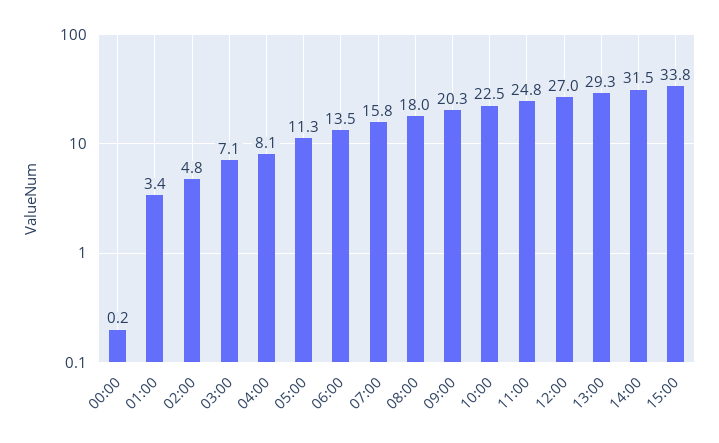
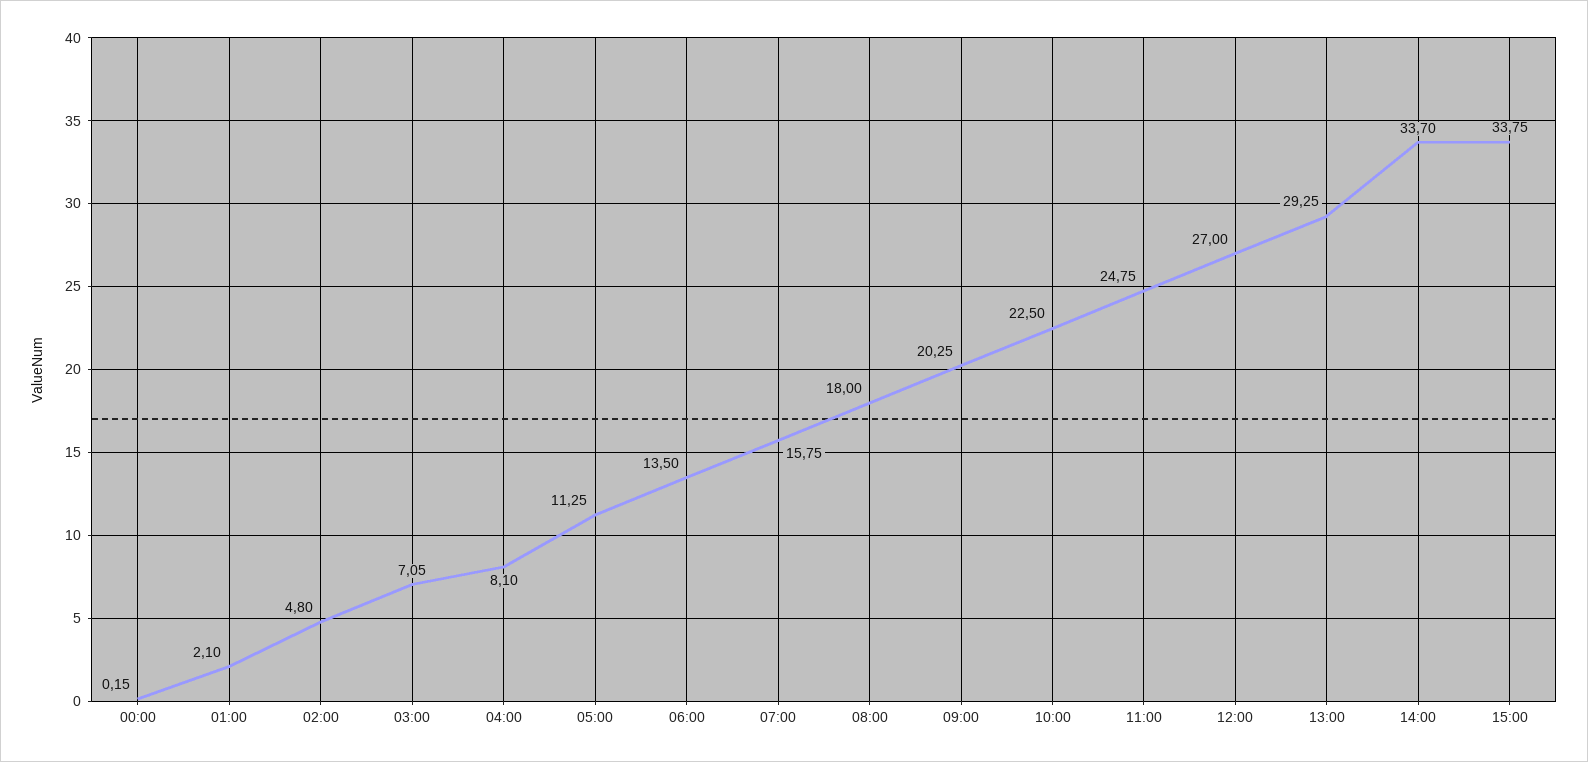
  {
    "00:00": 0.15,
-   "01:00": 3.4,
+   "01:00": 2.1,
    "02:00": 4.8,
    "03:00": 7.05,
    "04:00": 8.1,
    "05:00": 11.25,
    "06:00": 13.5,
    "07:00": 15.75,
    "08:00": 18,
    "09:00": 20.25,
    "10:00": 22.5,
    "11:00": 24.75,
    "12:00": 27,
    "13:00": 29.25,
-   "14:00": 31.5,
+   "14:00": 33.7,
    "15:00": 33.75
  }

